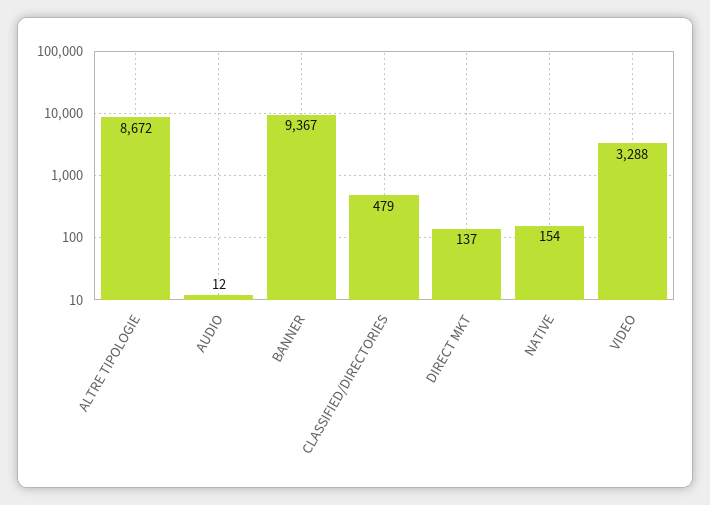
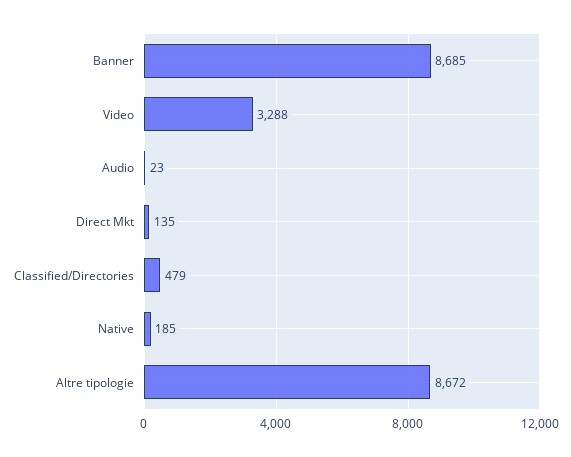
  {
    "ALTRE TIPOLOGIE": 8672,
-   "AUDIO": 12,
+   "AUDIO": 23,
-   "BANNER": 9367,
+   "BANNER": 8685,
    "CLASSIFIED/DIRECTORIES": 479,
-   "DIRECT MKT": 137,
+   "DIRECT MKT": 135,
-   "NATIVE": 154,
+   "NATIVE": 185,
    "VIDEO": 3288
  }

